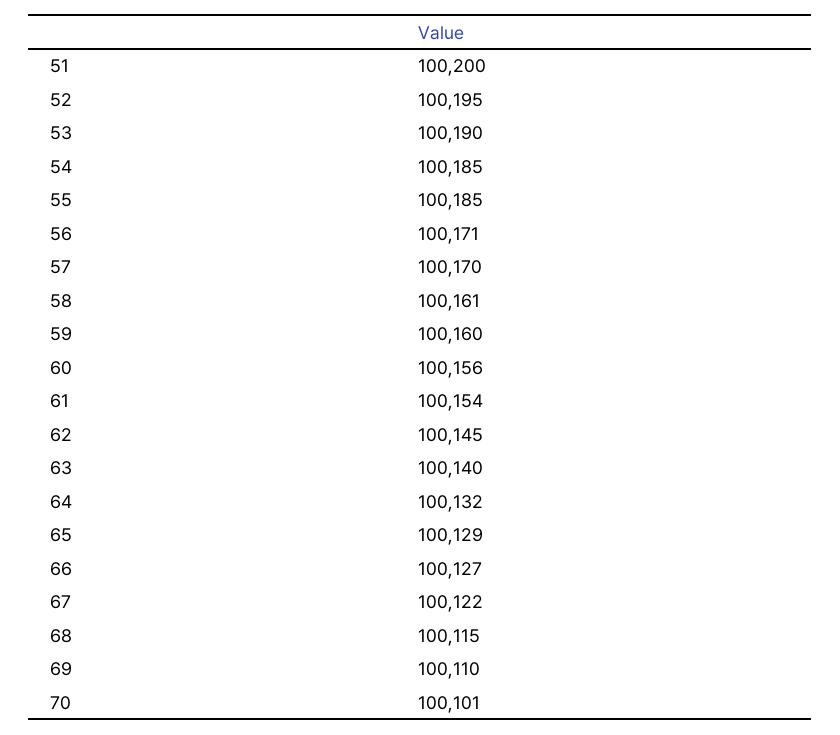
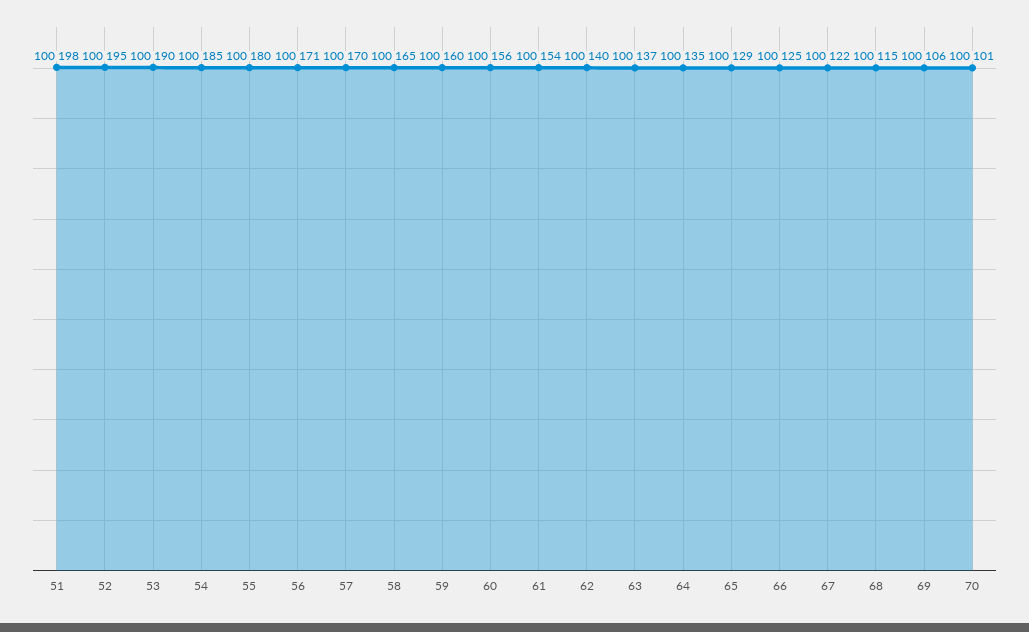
  {
-   "51": 100200,
+   "51": 100198,
    "52": 100195,
    "53": 100190,
    "54": 100185,
-   "55": 100185,
+   "55": 100180,
    "56": 100171,
    "57": 100170,
-   "58": 100161,
+   "58": 100165,
    "59": 100160,
    "60": 100156,
    "61": 100154,
-   "62": 100145,
+   "62": 100140,
-   "63": 100140,
+   "63": 100137,
-   "64": 100132,
+   "64": 100135,
    "65": 100129,
-   "66": 100127,
+   "66": 100125,
    "67": 100122,
    "68": 100115,
-   "69": 100110,
+   "69": 100106,
    "70": 100101
  }

